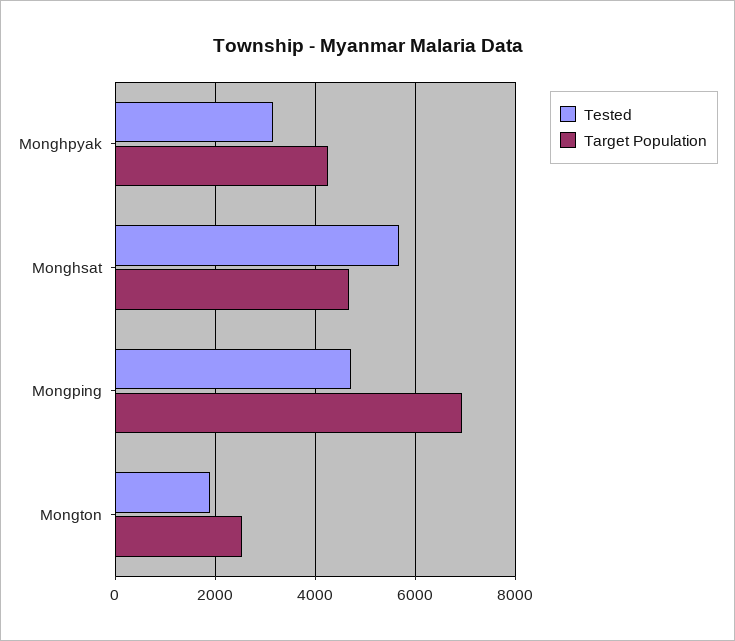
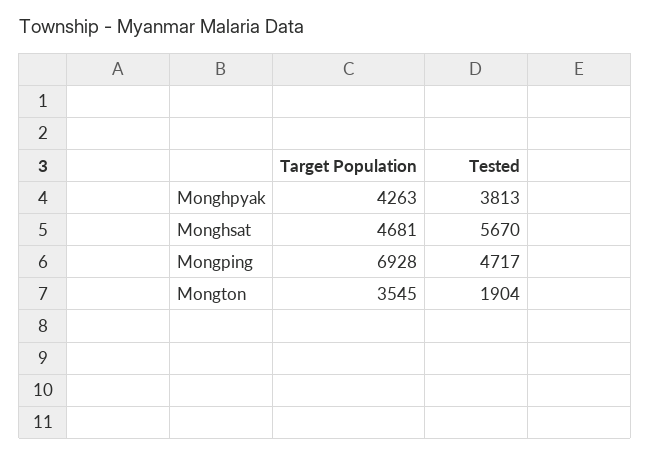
  {
    "Tested": {
-     "Monghpyak": 3200,
+     "Monghpyak": 3813,
      "Monghsat": 5670,
      "Mongping": 4717,
      "Mongton": 1904
    },
    "Target Population": {
      "Monghpyak": 4263,
      "Monghsat": 4681,
      "Mongping": 6928,
-     "Mongton": 2600
+     "Mongton": 3545
    }
  }

